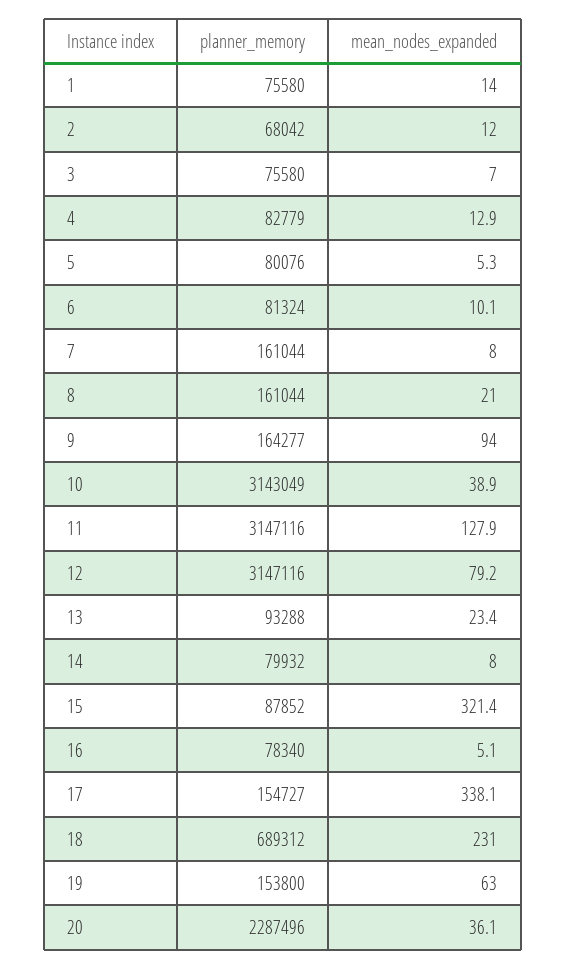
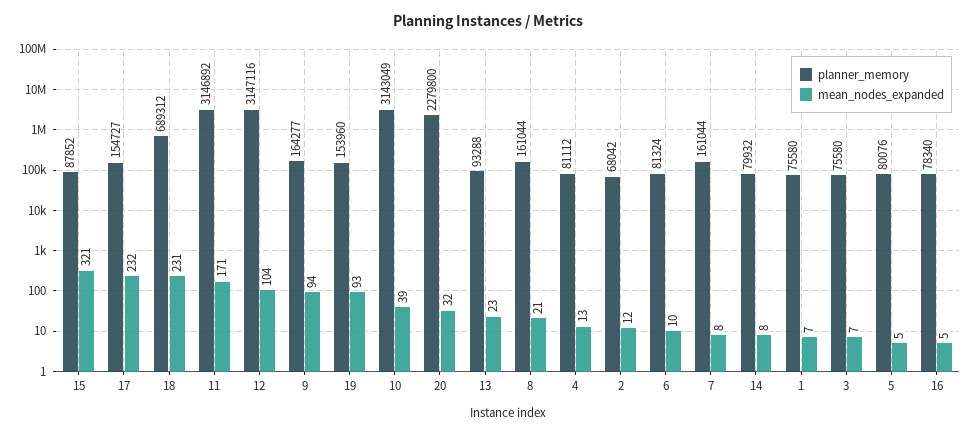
  {
    "planner_memory": {
      "1": 75580,
      "2": 68042,
      "3": 75580,
-     "4": 82779,
+     "4": 81112,
      "5": 80076,
      "6": 81324,
      "7": 161044,
      "8": 161044,
      "9": 164277,
      "10": 3143049,
-     "11": 3147116,
+     "11": 3146892,
      "12": 3147116,
      "13": 93288,
      "14": 79932,
      "15": 87852,
      "16": 78340,
      "17": 154727,
      "18": 689312,
-     "19": 153800,
+     "19": 153960,
-     "20": 2287496
+     "20": 2279800
    },
    "mean_nodes_expanded": {
-     "1": 14,
+     "1": 7,
      "2": 12,
      "3": 7,
      "4": 12.9,
      "5": 5.3,
      "6": 10.1,
      "7": 8,
      "8": 21,
      "9": 94,
      "10": 38.9,
-     "11": 127.9,
+     "11": 171,
-     "12": 79.2,
+     "12": 104,
      "13": 23.4,
      "14": 8,
      "15": 321.4,
      "16": 5.1,
-     "17": 338.1,
+     "17": 232,
      "18": 231,
-     "19": 63,
+     "19": 93,
-     "20": 36.1
+     "20": 32
    }
  }

